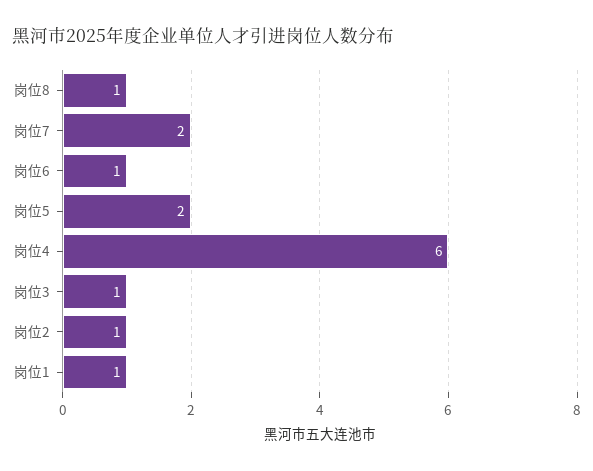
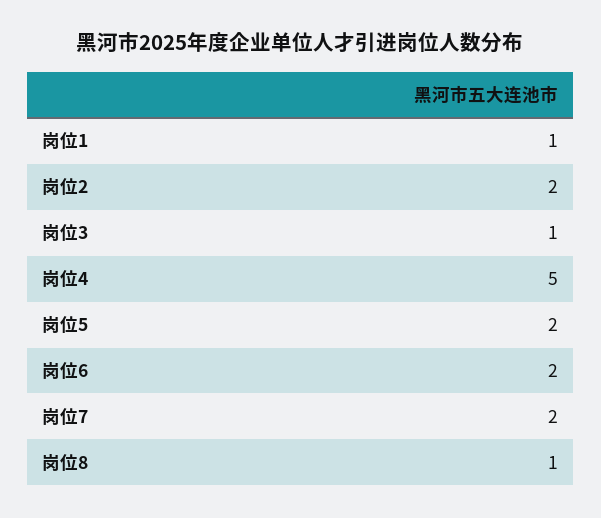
  {
    "岗位8": 1,
    "岗位7": 2,
-   "岗位6": 1,
+   "岗位6": 2,
    "岗位5": 2,
-   "岗位4": 6,
+   "岗位4": 5,
    "岗位3": 1,
-   "岗位2": 1,
+   "岗位2": 2,
    "岗位1": 1
  }

